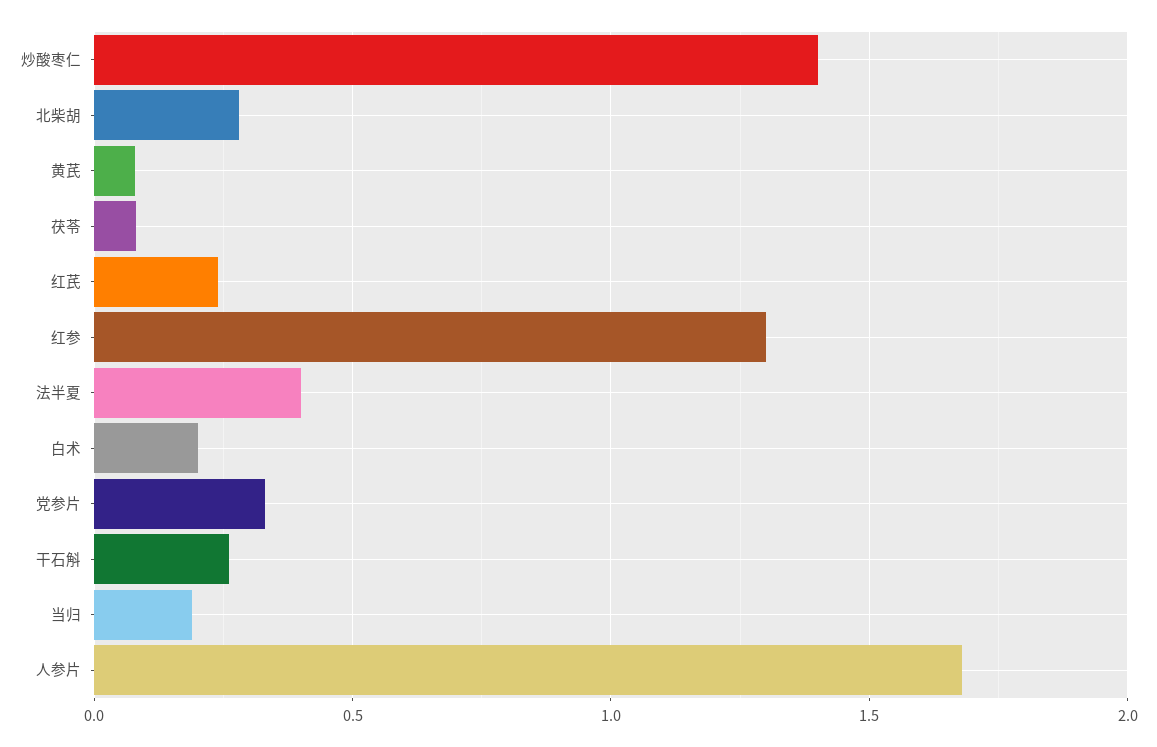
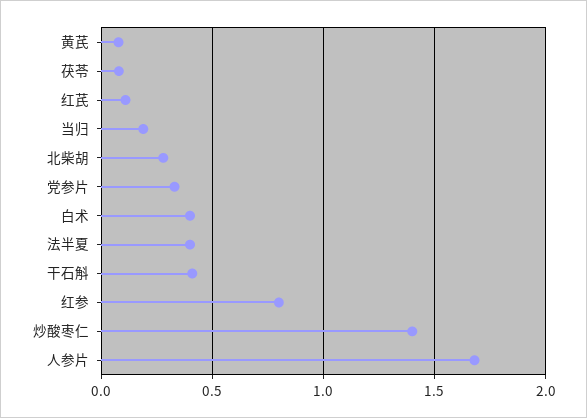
  {
    "炒酸枣仁": 1.4,
    "北柴胡": 0.3,
    "黄芪": 0.1,
    "茯苓": 0.1,
-   "红芪": 0.25,
+   "红芪": 0.1,
-   "红参": 1.3,
+   "红参": 0.8,
    "法半夏": 0.4,
-   "白术": 0.2,
+   "白术": 0.4,
    "党参片": 0.35,
-   "干石斛": 0.25,
+   "干石斛": 0.4,
    "当归": 0.2,
    "人参片": 1.7
  }

